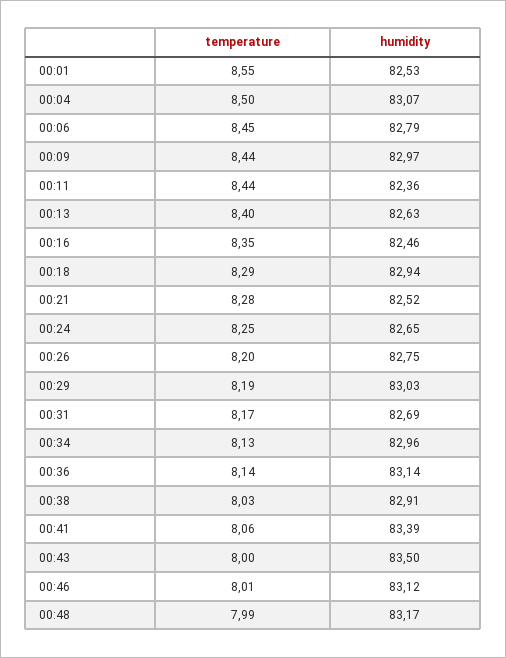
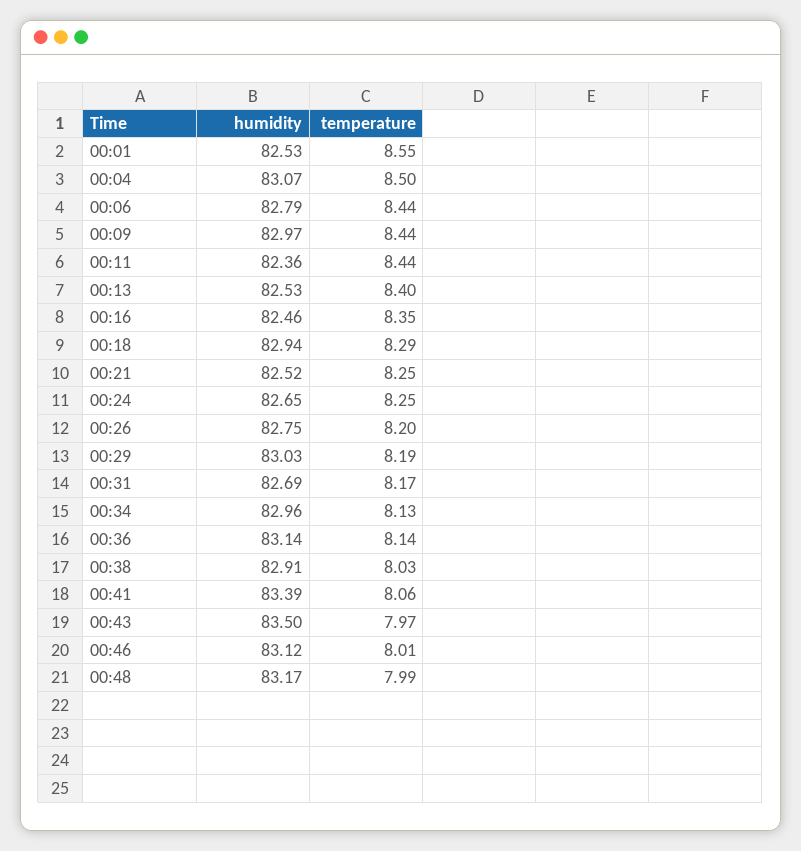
  {
    "temperature": {
      "00:01": 8.55,
      "00:04": 8.5,
-     "00:06": 8.45,
+     "00:06": 8.44,
      "00:09": 8.44,
      "00:11": 8.44,
      "00:13": 8.4,
      "00:16": 8.35,
      "00:18": 8.29,
-     "00:21": 8.28,
+     "00:21": 8.25,
      "00:24": 8.25,
      "00:26": 8.2,
      "00:29": 8.19,
      "00:31": 8.17,
      "00:34": 8.13,
      "00:36": 8.14,
      "00:38": 8.03,
      "00:41": 8.06,
-     "00:43": 8,
+     "00:43": 7.97,
      "00:46": 8.01,
      "00:48": 7.99
    },
    "humidity": {
      "00:01": 82.53,
      "00:04": 83.07,
      "00:06": 82.79,
      "00:09": 82.97,
      "00:11": 82.36,
-     "00:13": 82.63,
+     "00:13": 82.53,
      "00:16": 82.46,
      "00:18": 82.94,
      "00:21": 82.52,
      "00:24": 82.65,
      "00:26": 82.75,
      "00:29": 83.03,
      "00:31": 82.69,
      "00:34": 82.96,
      "00:36": 83.14,
      "00:38": 82.91,
      "00:41": 83.39,
      "00:43": 83.5,
      "00:46": 83.12,
      "00:48": 83.17
    }
  }

